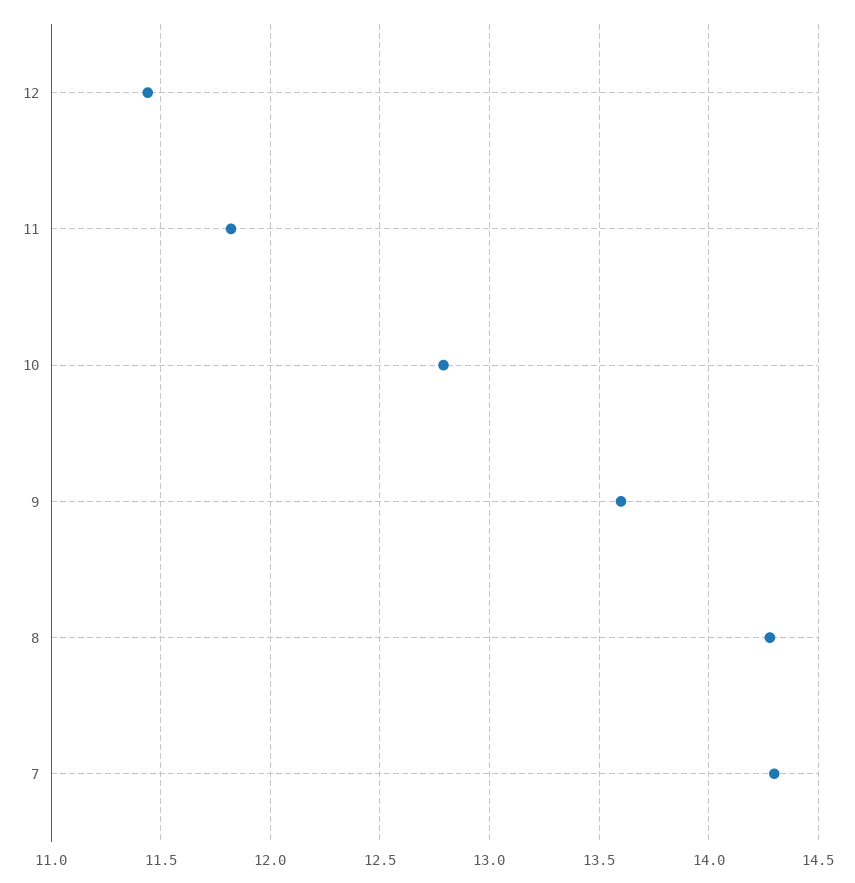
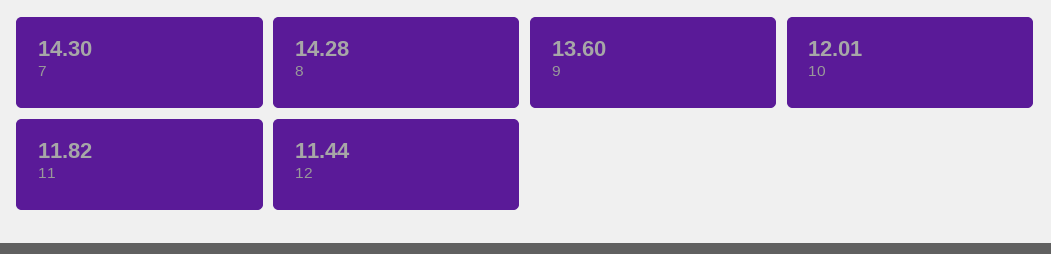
  {
    "12": 11.44,
    "11": 11.82,
-   "10": 12.8,
+   "10": 12.01,
    "9": 13.6,
    "8": 14.28,
    "7": 14.3
  }

